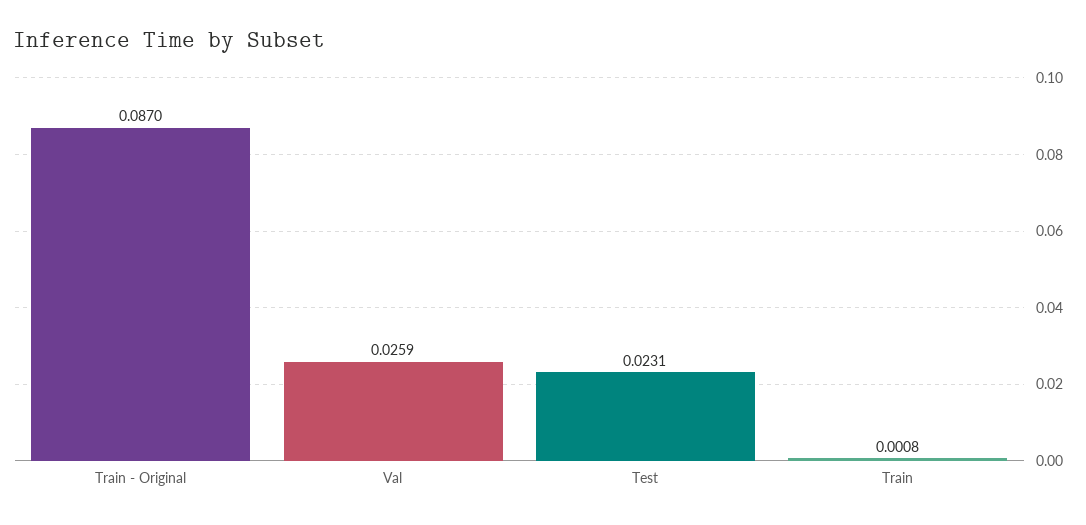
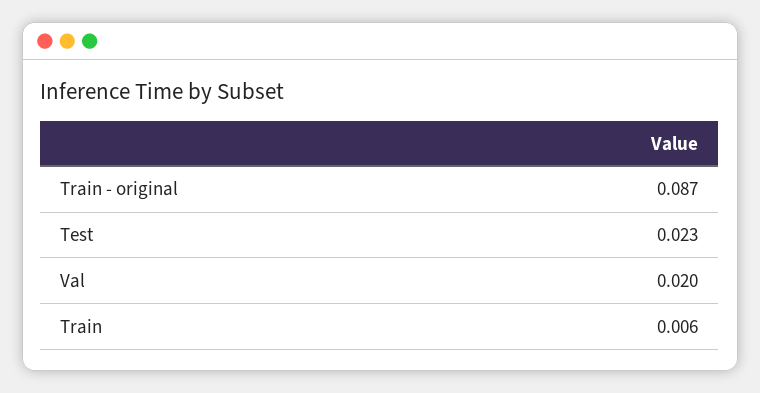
  {
    "Train - Original": 0.087,
-   "Val": 0.0259,
+   "Val": 0.02,
    "Test": 0.0231,
-   "Train": 0.0008
+   "Train": 0.006
  }

